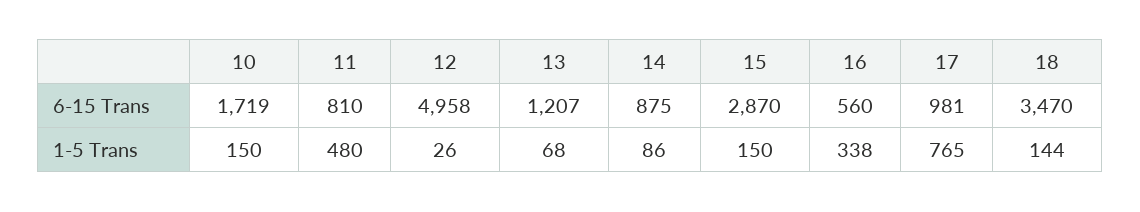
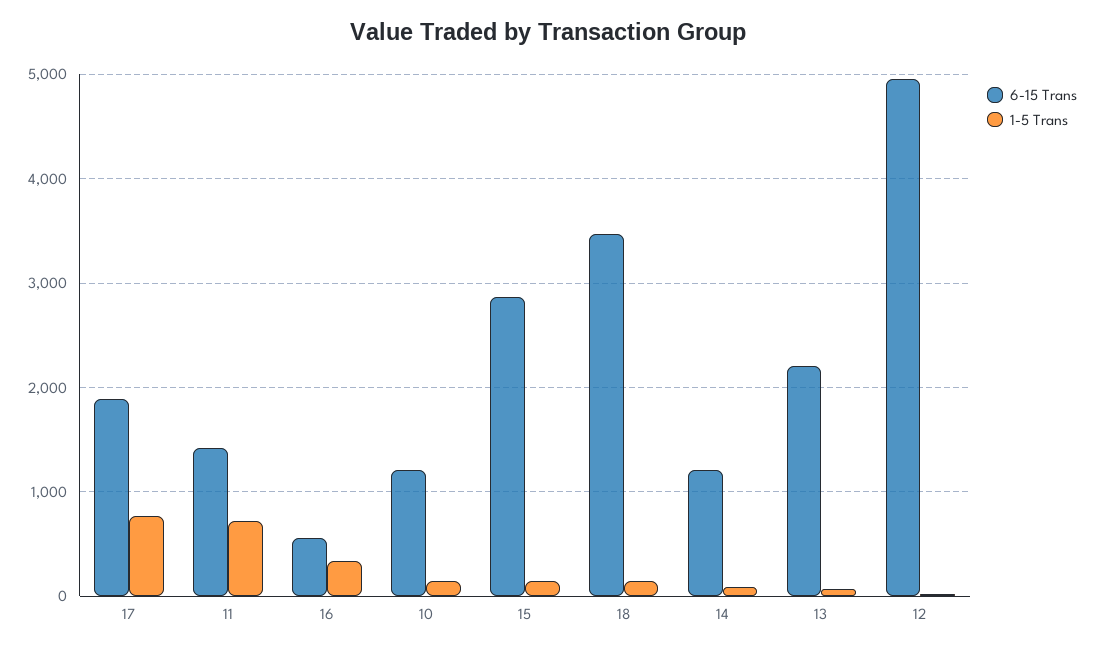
  {
    "6-15 Trans": {
-     "10": 1719,
+     "10": 1200,
-     "11": 810,
+     "11": 1400,
      "12": 4958,
-     "13": 1207,
+     "13": 2200,
-     "14": 875,
+     "14": 1200,
      "15": 2870,
      "16": 560,
-     "17": 981,
+     "17": 1900,
      "18": 3470
    },
    "1-5 Trans": {
      "10": 150,
-     "11": 480,
+     "11": 700,
      "12": 26,
      "13": 68,
      "14": 86,
      "15": 150,
      "16": 338,
      "17": 765,
      "18": 144
    }
  }

